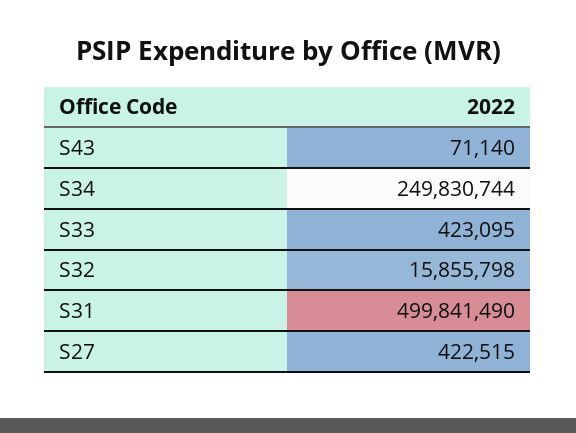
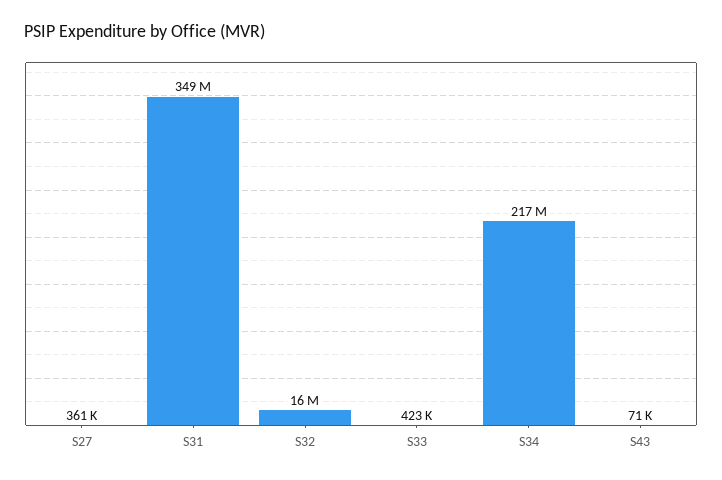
  {
    "S43": 71140,
-   "S34": 249830744,
+   "S34": 217000000,
    "S33": 423095,
    "S32": 15855798,
-   "S31": 499841490,
+   "S31": 349000000,
-   "S27": 422515
+   "S27": 361000
  }

